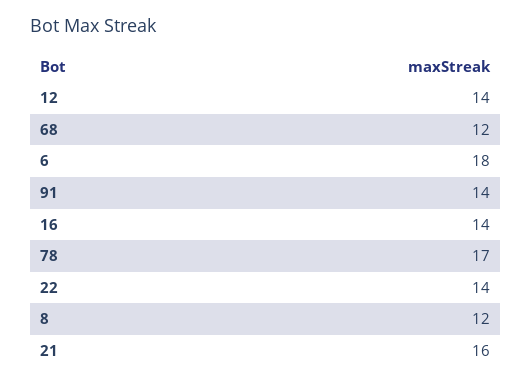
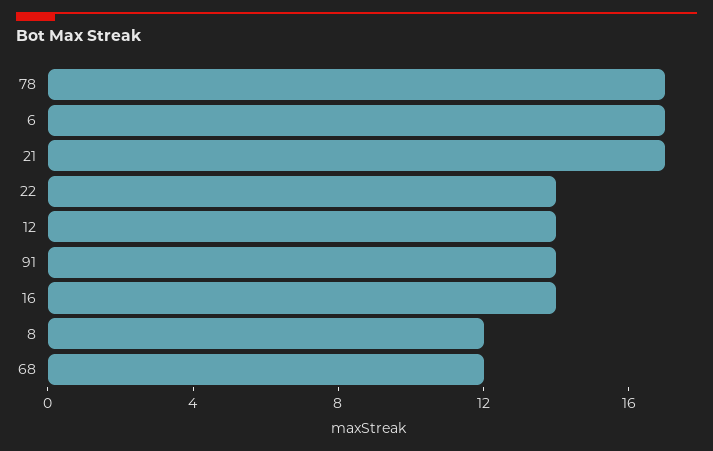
  {
    "12": 14,
    "68": 12,
-   "6": 18,
+   "6": 17,
    "91": 14,
    "16": 14,
    "78": 17,
    "22": 14,
    "8": 12,
-   "21": 16
+   "21": 17
  }

